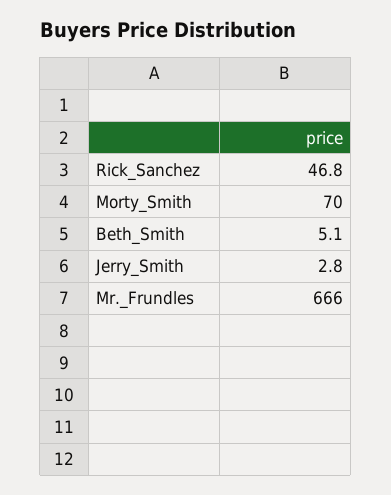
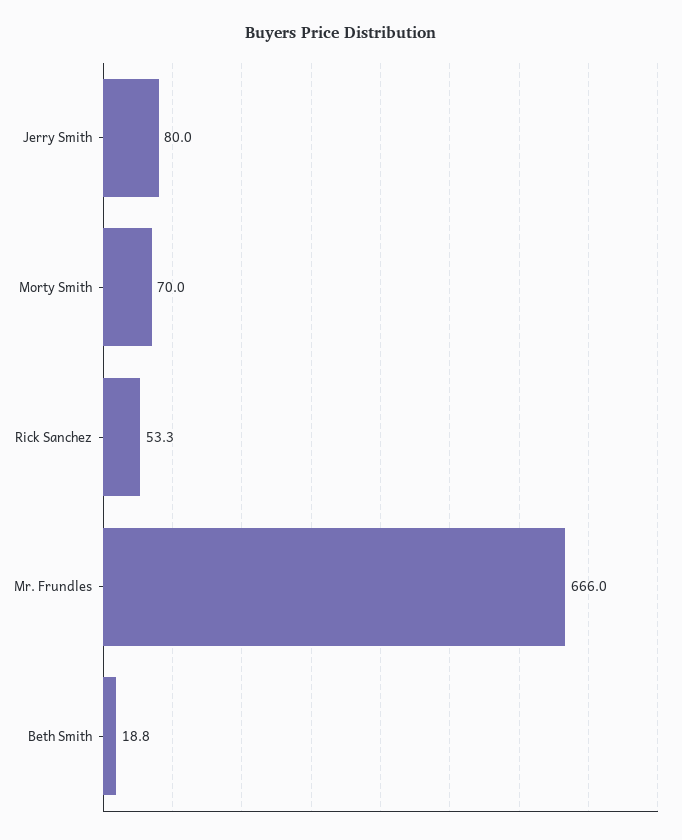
  {
-   "Rick_Sanchez": 46.8,
+   "Rick_Sanchez": 53.3,
    "Morty_Smith": 70,
-   "Beth_Smith": 5.1,
+   "Beth_Smith": 18.8,
-   "Jerry_Smith": 2.8,
+   "Jerry_Smith": 80,
    "Mr._Frundles": 666
  }

